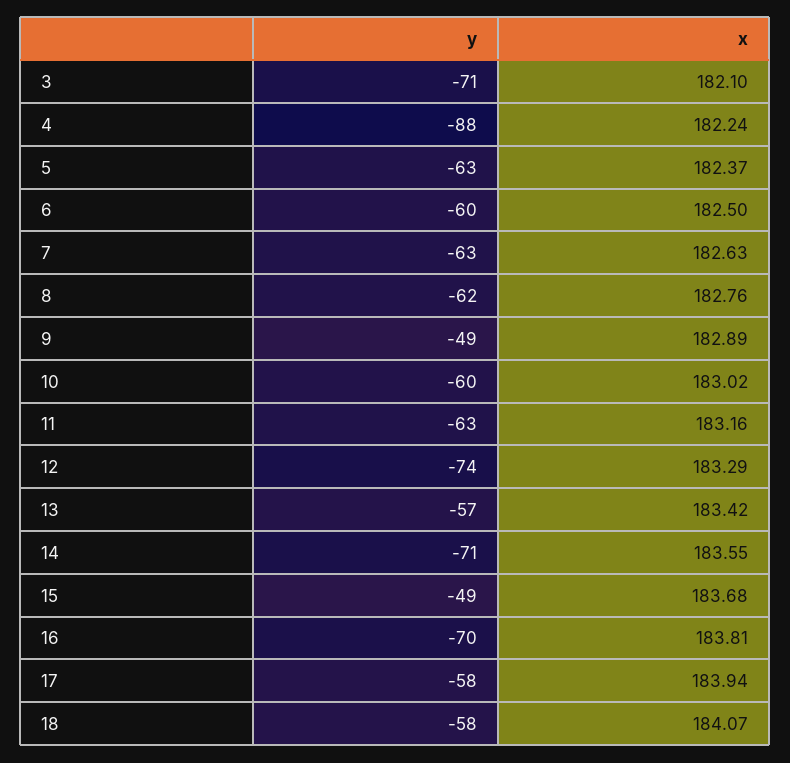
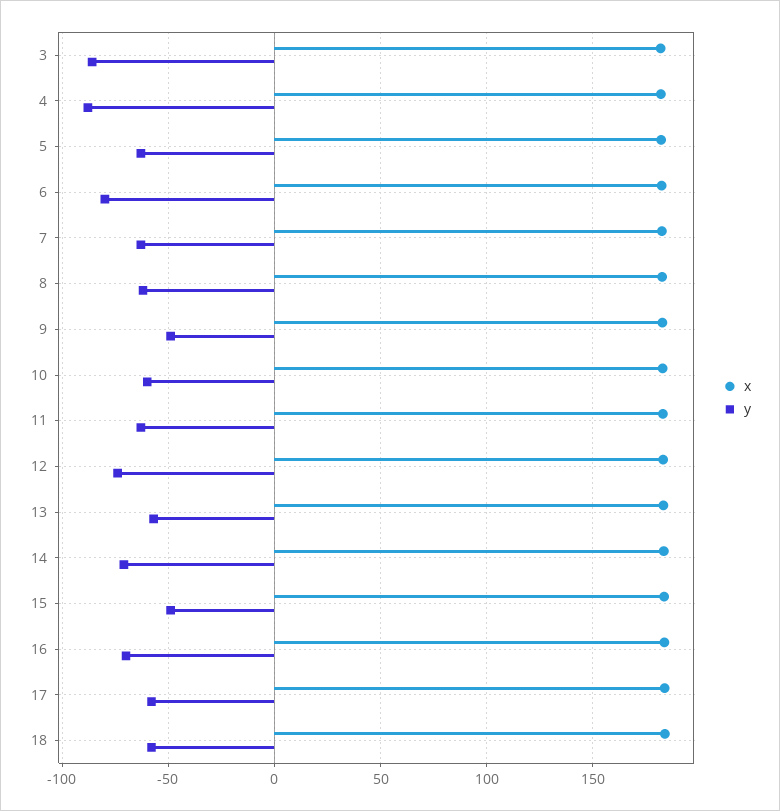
  {
    "y": {
-     "3": -71,
+     "3": -85,
      "4": -88,
      "5": -63,
-     "6": -60,
+     "6": -80,
      "7": -63,
      "8": -62,
      "9": -49,
      "10": -60,
      "11": -63,
      "12": -74,
      "13": -57,
      "14": -71,
      "15": -49,
      "16": -70,
      "17": -58,
      "18": -58
    },
    "x": {
      "3": 182.1,
      "4": 182.24,
      "5": 182.37,
      "6": 182.5,
      "7": 182.63,
      "8": 182.76,
      "9": 182.89,
      "10": 183.02,
      "11": 183.16,
      "12": 183.29,
      "13": 183.42,
      "14": 183.55,
      "15": 183.68,
      "16": 183.81,
      "17": 183.94,
      "18": 184.07
    }
  }

